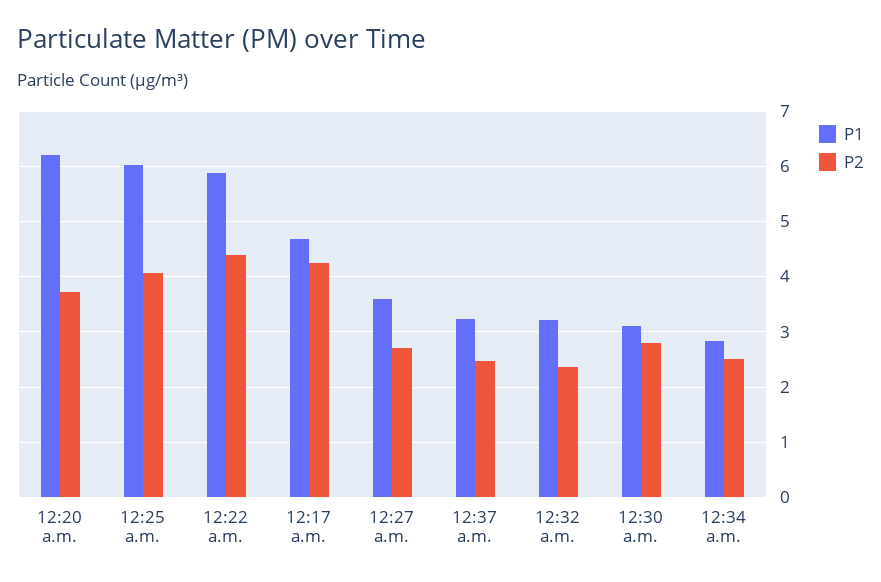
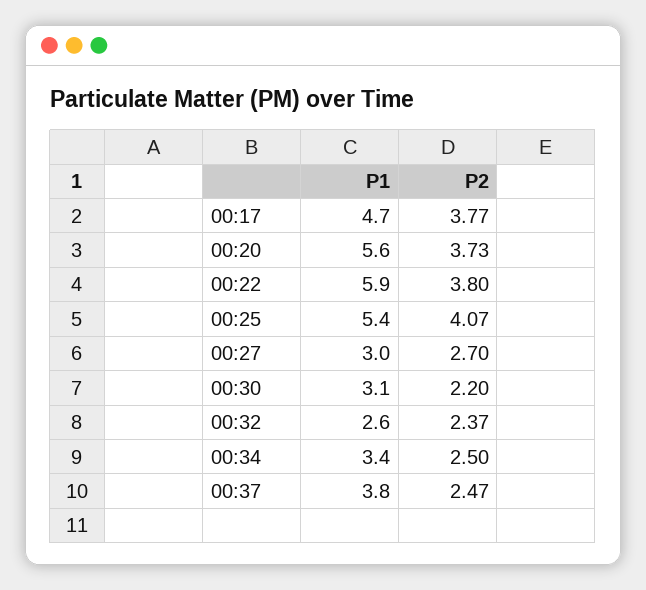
  {
    "P1": {
-     "12:20 a.m.": 6.2,
+     "12:20 a.m.": 5.6,
-     "12:25 a.m.": 6,
+     "12:25 a.m.": 5.4,
      "12:22 a.m.": 5.9,
      "12:17 a.m.": 4.7,
-     "12:27 a.m.": 3.6,
+     "12:27 a.m.": 3,
-     "12:37 a.m.": 3.2,
+     "12:37 a.m.": 3.8,
-     "12:32 a.m.": 3.2,
+     "12:32 a.m.": 2.6,
      "12:30 a.m.": 3.1,
-     "12:34 a.m.": 2.8
+     "12:34 a.m.": 3.4
    },
    "P2": {
      "12:20 a.m.": 3.73,
      "12:25 a.m.": 4.07,
-     "12:22 a.m.": 4.4,
+     "12:22 a.m.": 3.8,
-     "12:17 a.m.": 4.2,
+     "12:17 a.m.": 3.77,
      "12:27 a.m.": 2.7,
      "12:37 a.m.": 2.47,
      "12:32 a.m.": 2.37,
-     "12:30 a.m.": 2.8,
+     "12:30 a.m.": 2.2,
      "12:34 a.m.": 2.5
    }
  }

